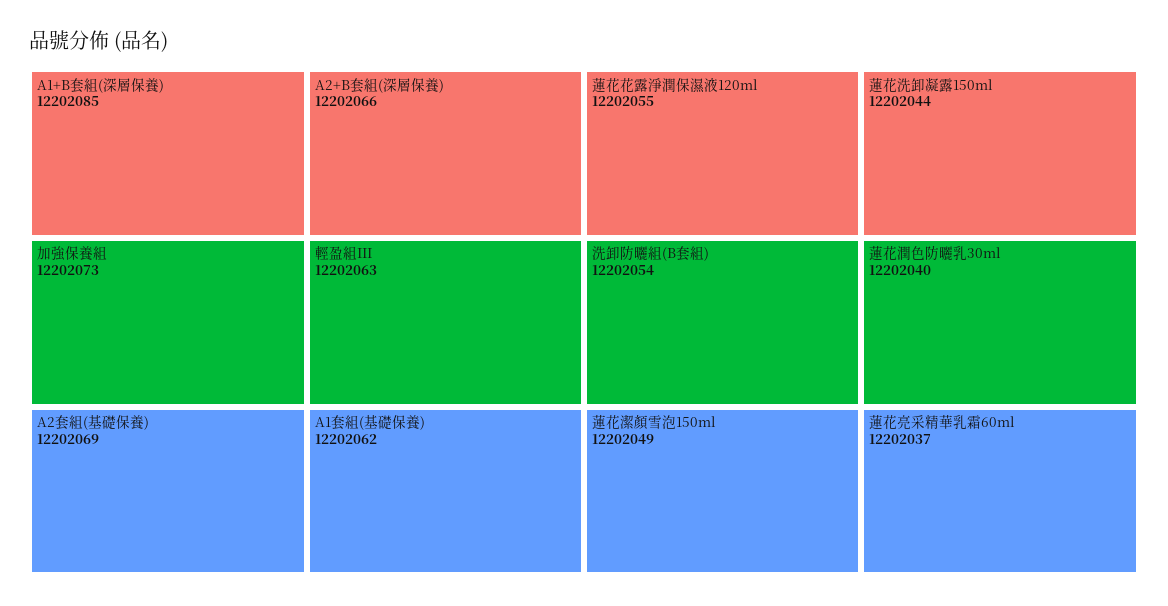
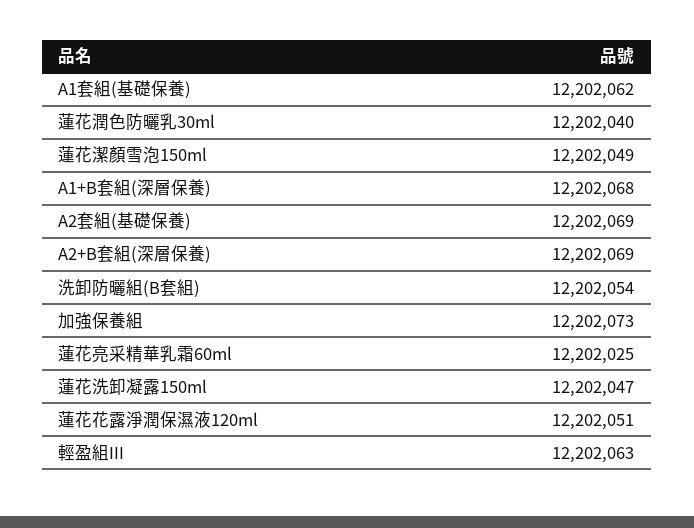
  {
-   "A1+B套組(深層保養)": 12202085,
+   "A1+B套組(深層保養)": 12202068,
    "加強保養組": 12202073,
    "A2套組(基礎保養)": 12202069,
-   "A2+B套組(深層保養)": 12202066,
+   "A2+B套組(深層保養)": 12202069,
    "輕盈組III": 12202063,
    "A1套組(基礎保養)": 12202062,
-   "蓮花花露淨潤保濕液120ml": 12202055,
+   "蓮花花露淨潤保濕液120ml": 12202051,
    "洗卸防曬組(B套組)": 12202054,
    "蓮花潔顏雪泡150ml": 12202049,
-   "蓮花洗卸凝露150ml": 12202044,
+   "蓮花洗卸凝露150ml": 12202047,
    "蓮花潤色防曬乳30ml": 12202040,
-   "蓮花亮采精華乳霜60ml": 12202037
+   "蓮花亮采精華乳霜60ml": 12202025
  }

